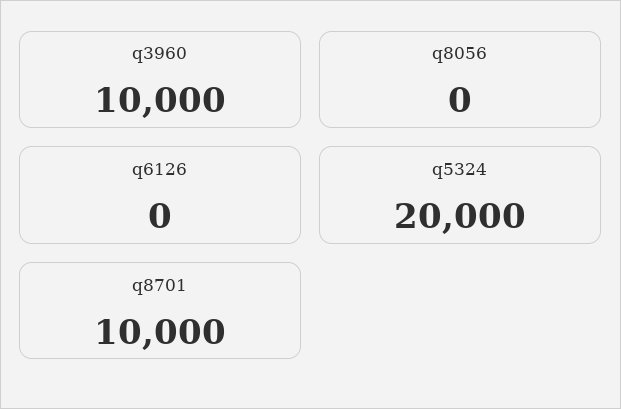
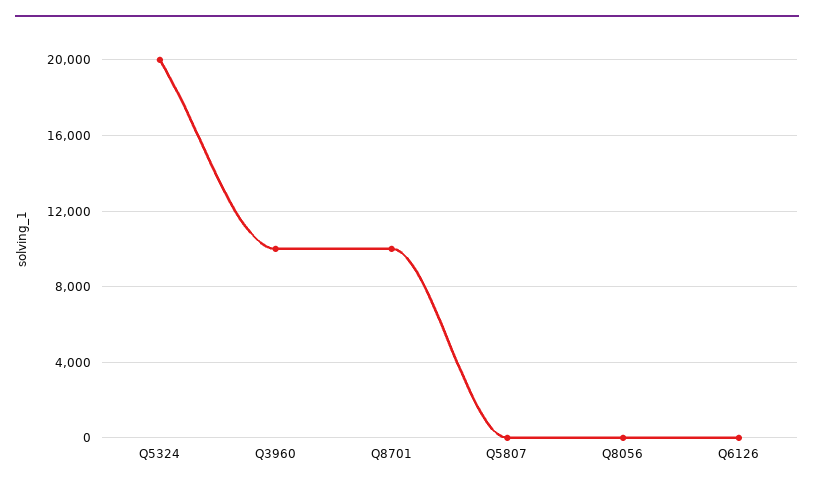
  {
    "q3960": 10000,
    "q8056": 0,
    "q6126": 0,
    "q5324": 20000,
-   "q8701": 10000
+   "q8701": 10000,
+   "Q5807": 0
  }

